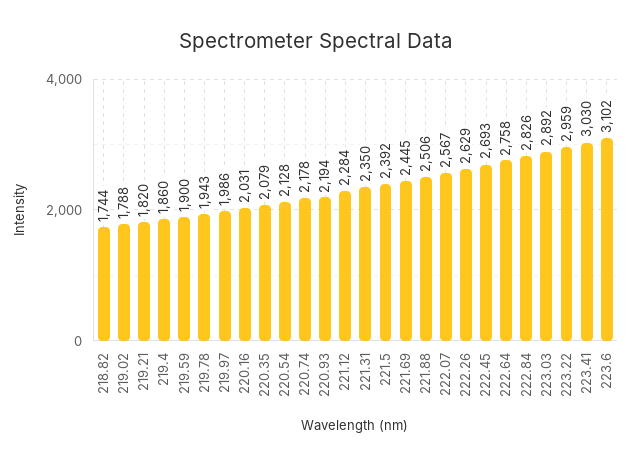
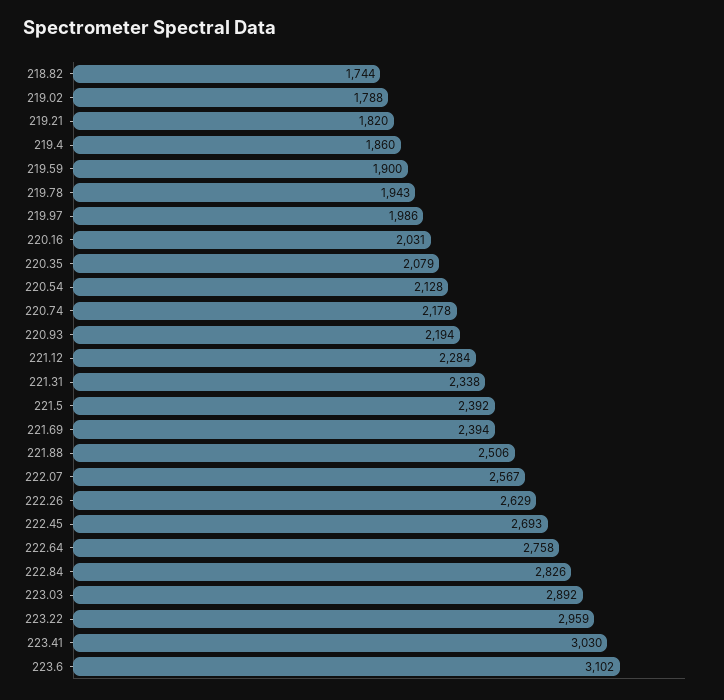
  {
    "218.82": 1744,
    "219.02": 1788,
    "219.21": 1820,
    "219.4": 1860,
    "219.59": 1900,
    "219.78": 1943,
    "219.97": 1986,
    "220.16": 2031,
    "220.35": 2079,
    "220.54": 2128,
    "220.74": 2178,
    "220.93": 2194,
    "221.12": 2284,
-   "221.31": 2350,
+   "221.31": 2338,
    "221.5": 2392,
-   "221.69": 2445,
+   "221.69": 2394,
    "221.88": 2506,
    "222.07": 2567,
    "222.26": 2629,
    "222.45": 2693,
    "222.64": 2758,
    "222.84": 2826,
    "223.03": 2892,
    "223.22": 2959,
    "223.41": 3030,
    "223.6": 3102
  }

